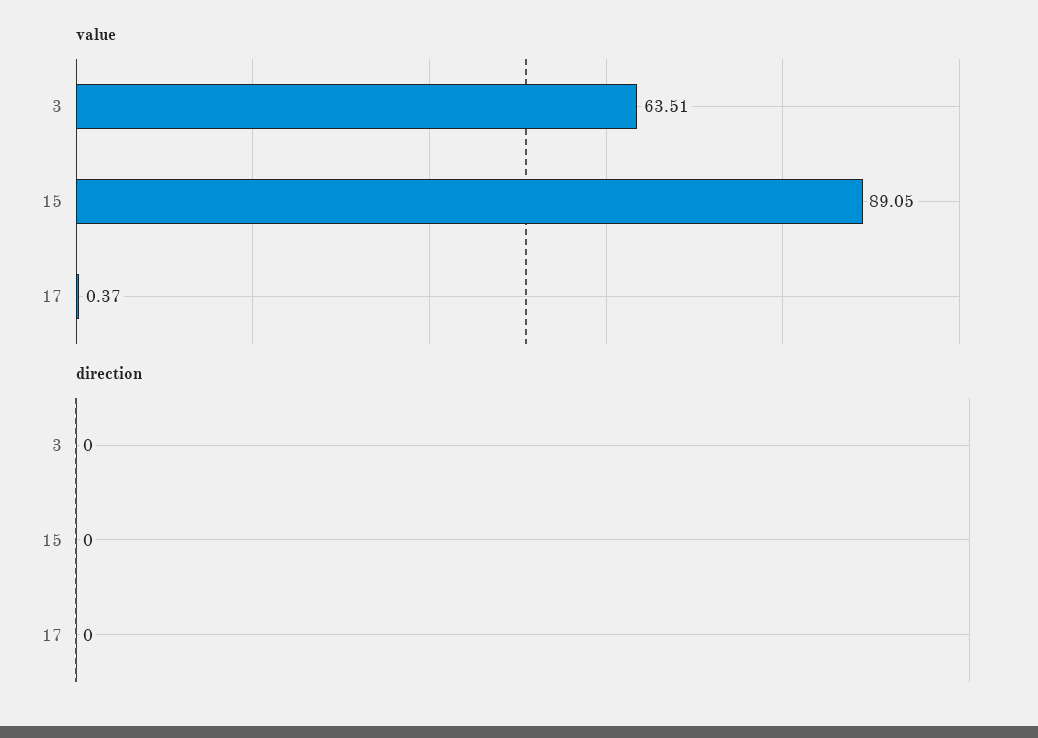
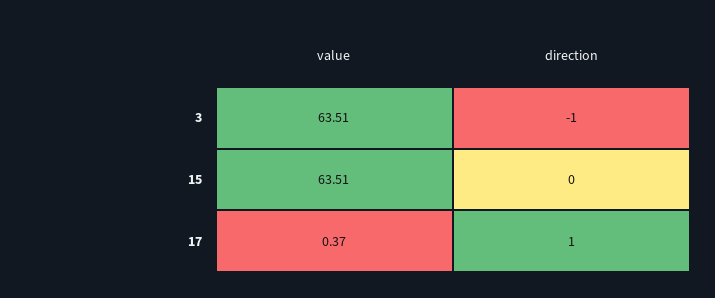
  {
    "value": {
      "3": 63.51,
-     "15": 89.05,
+     "15": 63.51,
      "17": 0.37
    },
    "direction": {
-     "3": 0,
+     "3": -1,
      "15": 0,
-     "17": 0
+     "17": 1
    }
  }

